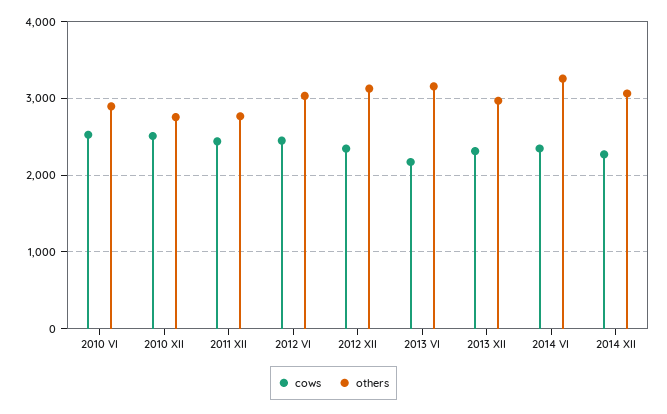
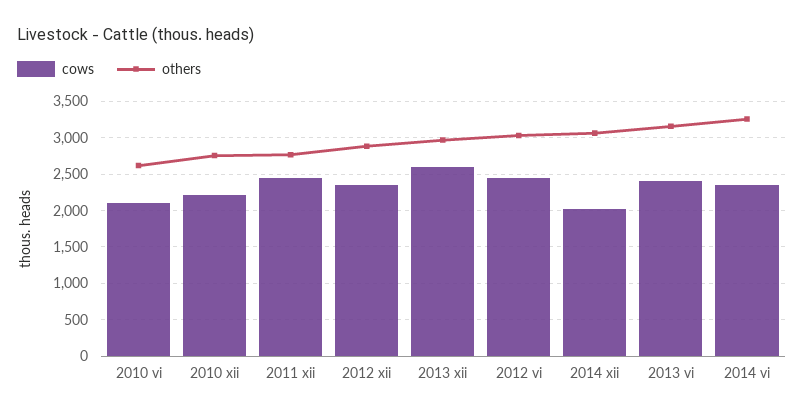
  {
    "cows": {
-     "2010 VI": 2500,
+     "2010 VI": 2100,
-     "2010 XII": 2500,
+     "2010 XII": 2200,
      "2011 XII": 2400,
      "2012 VI": 2500,
      "2012 XII": 2300,
-     "2013 VI": 2200,
+     "2013 VI": 2400,
-     "2013 XII": 2300,
+     "2013 XII": 2600,
      "2014 VI": 2300,
-     "2014 XII": 2300
+     "2014 XII": 2000
    },
    "others": {
-     "2010 VI": 2900,
+     "2010 VI": 2600,
      "2010 XII": 2800,
      "2011 XII": 2800,
      "2012 VI": 3000,
-     "2012 XII": 3100,
+     "2012 XII": 2900,
      "2013 VI": 3200,
      "2013 XII": 3000,
      "2014 VI": 3300,
      "2014 XII": 3100
    }
  }

